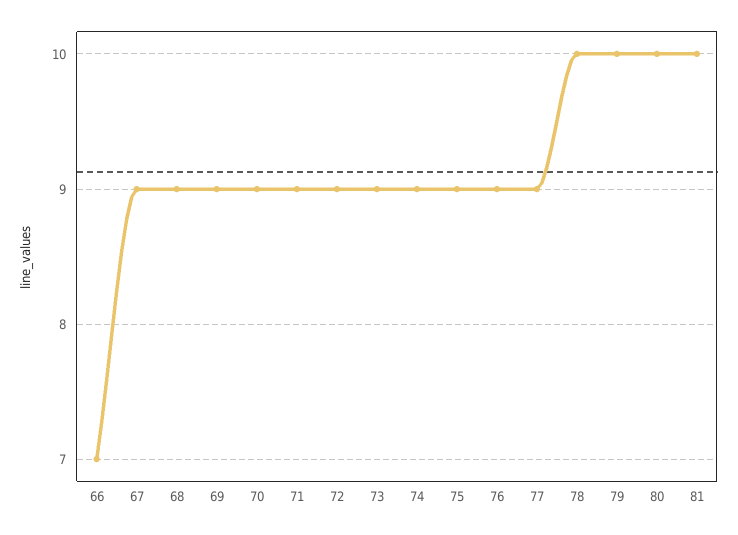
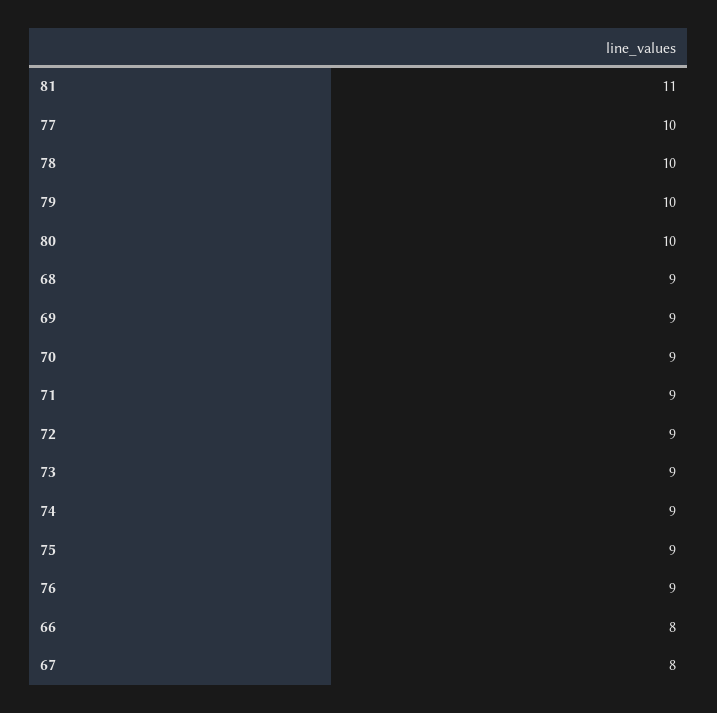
  {
-   "66": 7,
+   "66": 8,
-   "67": 9,
+   "67": 8,
    "68": 9,
    "69": 9,
    "70": 9,
    "71": 9,
    "72": 9,
    "73": 9,
    "74": 9,
    "75": 9,
    "76": 9,
-   "77": 9,
+   "77": 10,
    "78": 10,
    "79": 10,
    "80": 10,
-   "81": 10
+   "81": 11
  }

